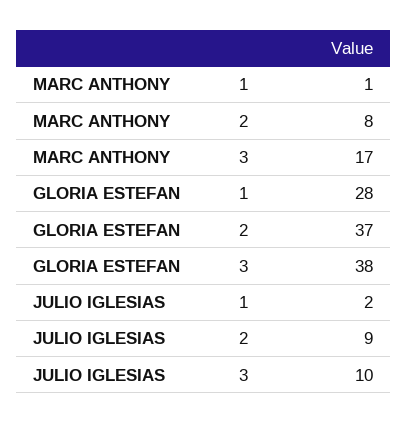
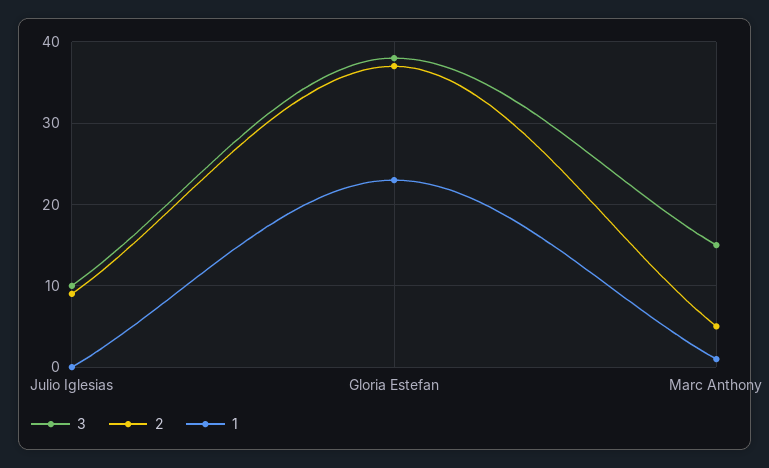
  {
    "1": {
      "MARC ANTHONY": 1,
-     "GLORIA ESTEFAN": 28,
+     "GLORIA ESTEFAN": 23,
-     "JULIO IGLESIAS": 2
+     "JULIO IGLESIAS": 0
    },
    "2": {
-     "MARC ANTHONY": 8,
+     "MARC ANTHONY": 5,
      "GLORIA ESTEFAN": 37,
      "JULIO IGLESIAS": 9
    },
    "3": {
-     "MARC ANTHONY": 17,
+     "MARC ANTHONY": 15,
      "GLORIA ESTEFAN": 38,
      "JULIO IGLESIAS": 10
    }
  }

